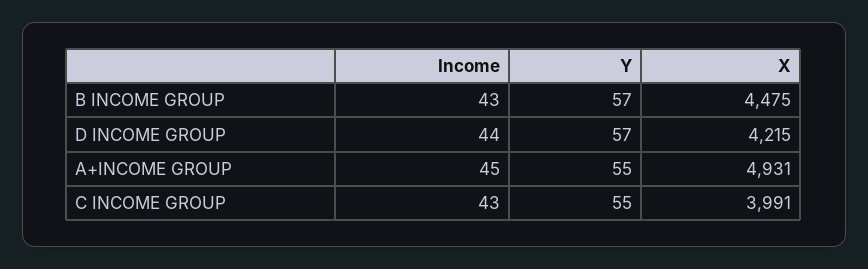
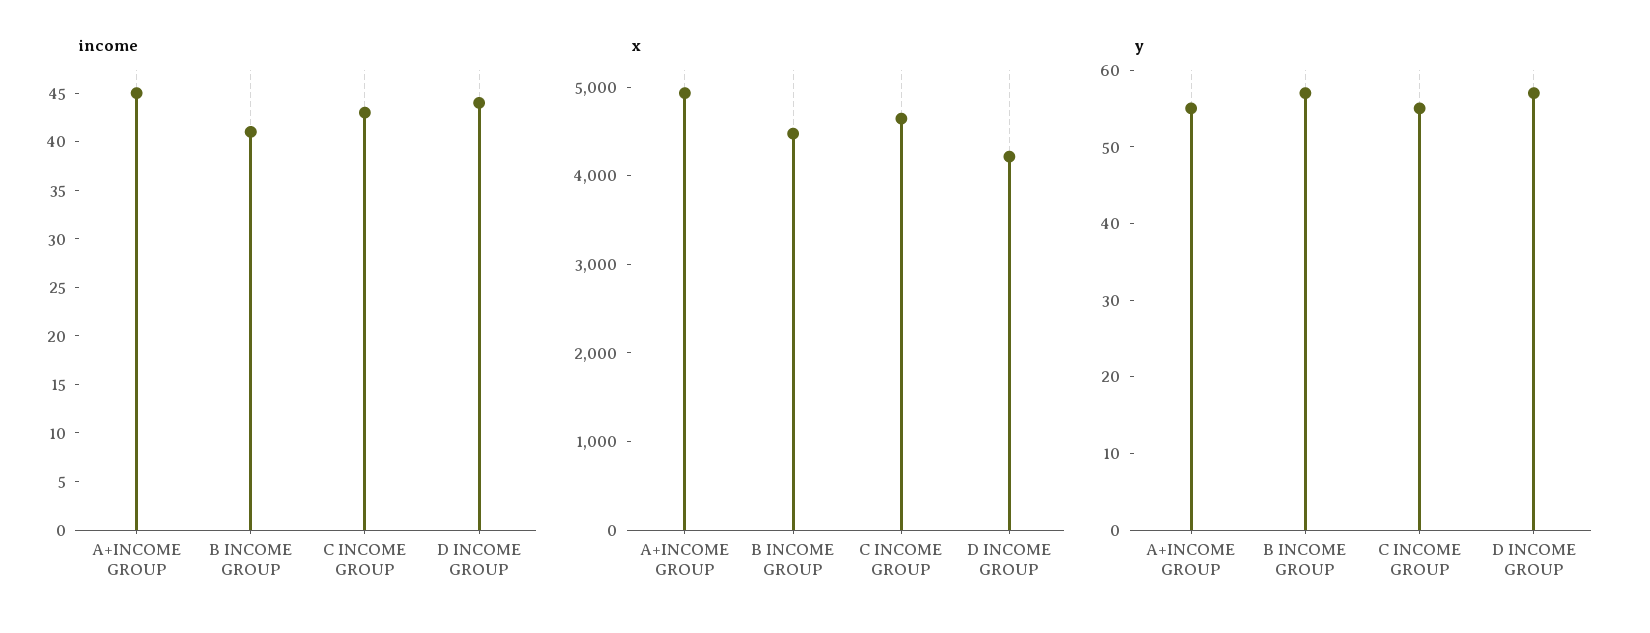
  {
    "Income": {
-     "B INCOME GROUP": 43,
+     "B INCOME GROUP": 41,
      "D INCOME GROUP": 44,
      "A+INCOME GROUP": 45,
      "C INCOME GROUP": 43
    },
    "Y": {
      "B INCOME GROUP": 57,
      "D INCOME GROUP": 57,
      "A+INCOME GROUP": 55,
      "C INCOME GROUP": 55
    },
    "X": {
      "B INCOME GROUP": 4475,
      "D INCOME GROUP": 4215,
      "A+INCOME GROUP": 4931,
-     "C INCOME GROUP": 3991
+     "C INCOME GROUP": 4600
    }
  }

